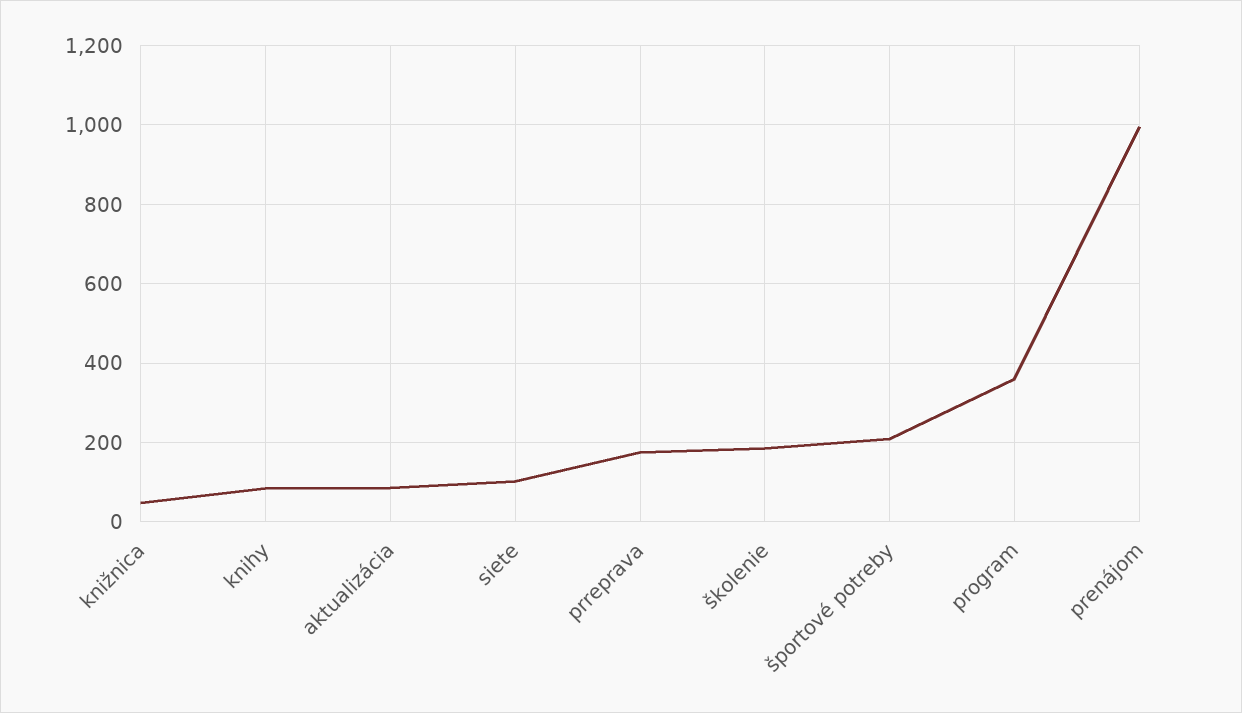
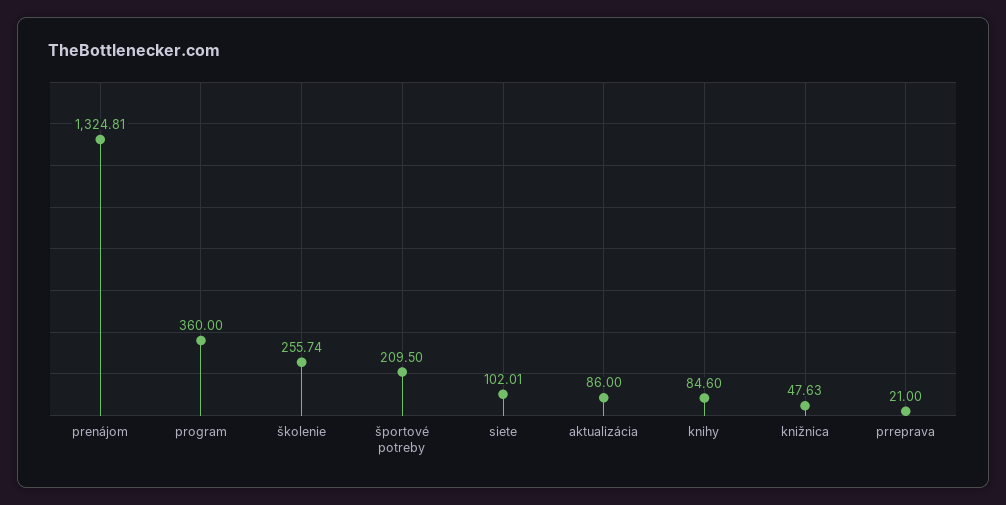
  {
    "knižnica": 47.63,
    "knihy": 84.6,
    "aktualizácia": 86,
    "siete": 102.01,
-   "prreprava": 180,
+   "prreprava": 21,
-   "školenie": 180,
+   "školenie": 255.74,
    "športové potreby": 209.5,
    "program": 360,
-   "prenájom": 1000
+   "prenájom": 1324.81
  }

